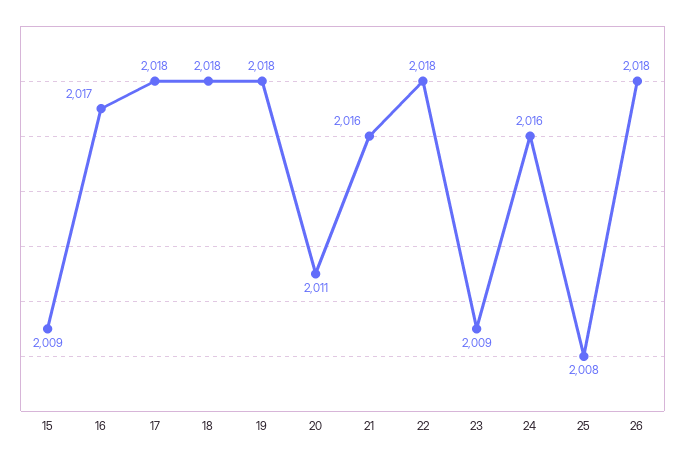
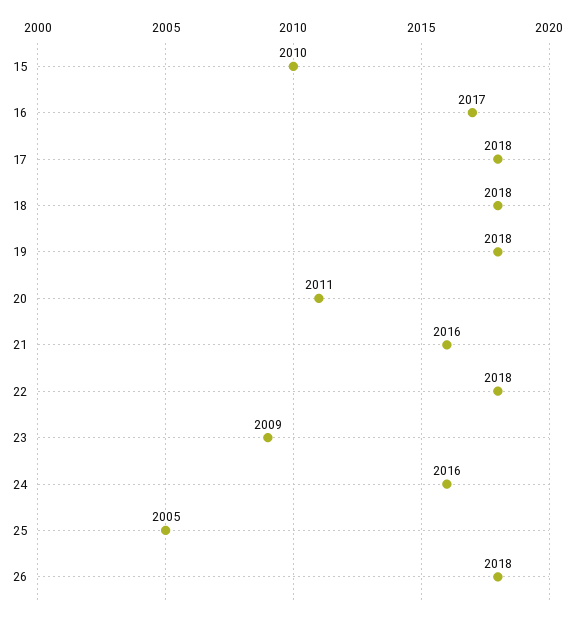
  {
-   "15": 2009,
+   "15": 2010,
    "16": 2017,
    "17": 2018,
    "18": 2018,
    "19": 2018,
    "20": 2011,
    "21": 2016,
    "22": 2018,
    "23": 2009,
    "24": 2016,
-   "25": 2008,
+   "25": 2005,
    "26": 2018
  }

